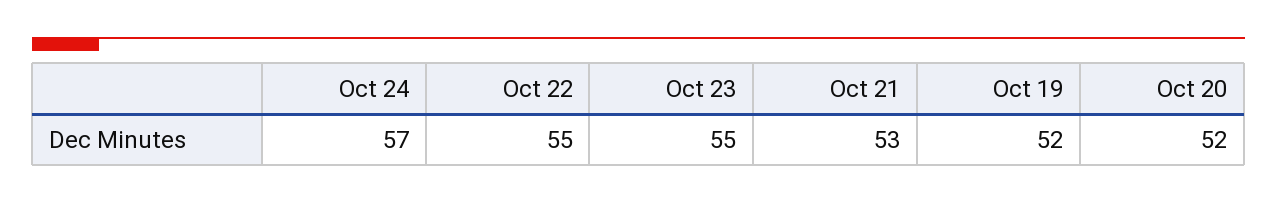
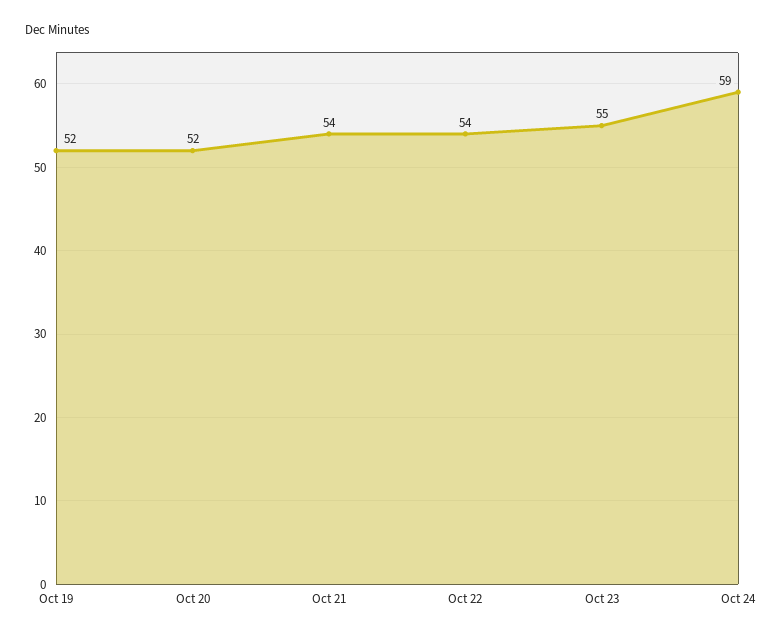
  {
-   "Oct 24": 57,
+   "Oct 24": 59,
-   "Oct 22": 55,
+   "Oct 22": 54,
    "Oct 23": 55,
-   "Oct 21": 53,
+   "Oct 21": 54,
    "Oct 19": 52,
    "Oct 20": 52
  }

